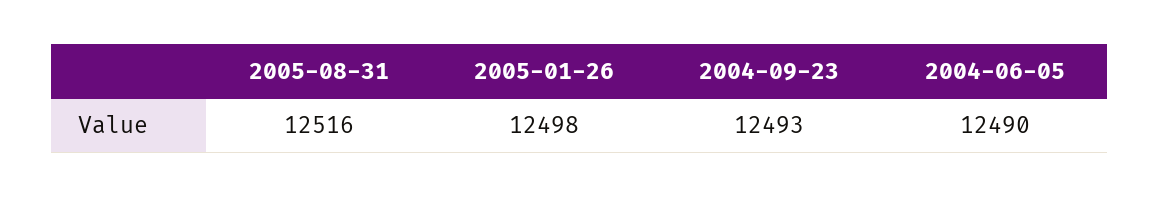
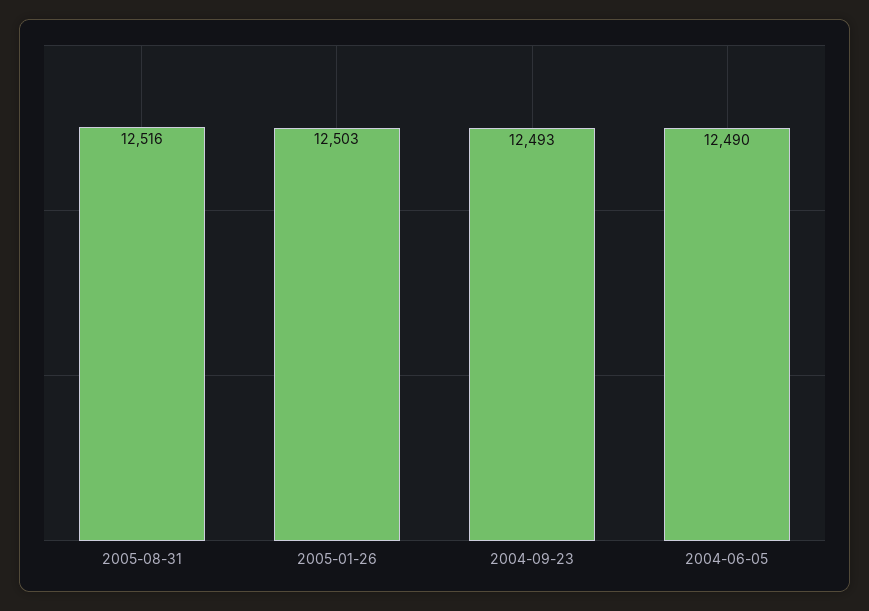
  {
    "2005-08-31": 12516,
-   "2005-01-26": 12498,
+   "2005-01-26": 12503,
    "2004-09-23": 12493,
    "2004-06-05": 12490
  }

